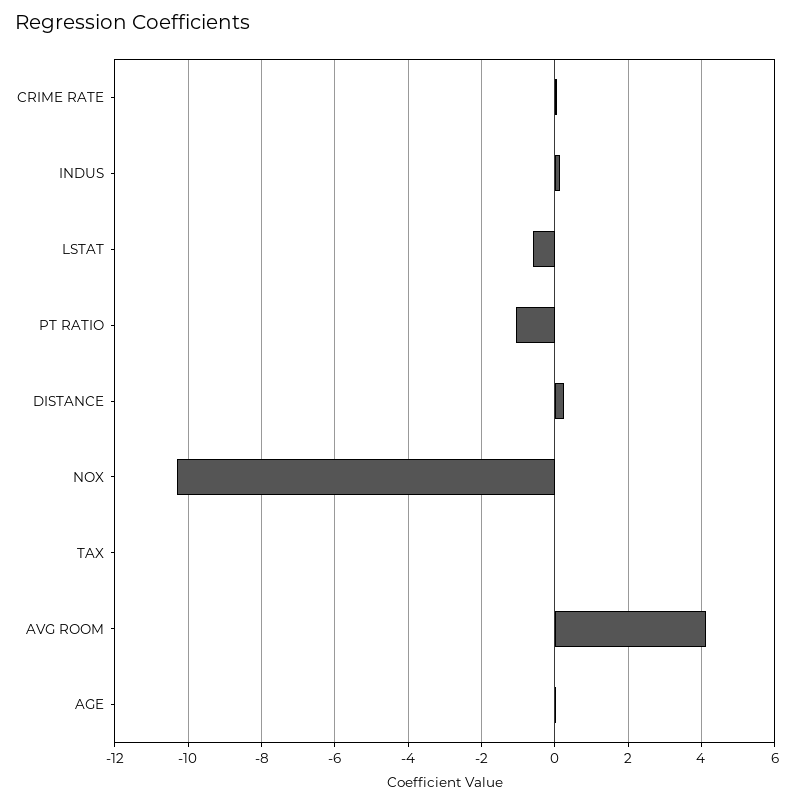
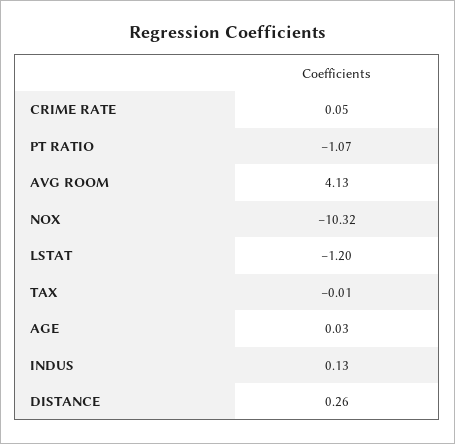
  {
    "CRIME RATE": 0.05,
    "INDUS": 0.13,
-   "LSTAT": -0.6,
+   "LSTAT": -1.2,
    "PT RATIO": -1.07,
    "DISTANCE": 0.26,
    "NOX": -10.32,
    "TAX": -0.01,
    "AVG ROOM": 4.13,
    "AGE": 0.03
  }

